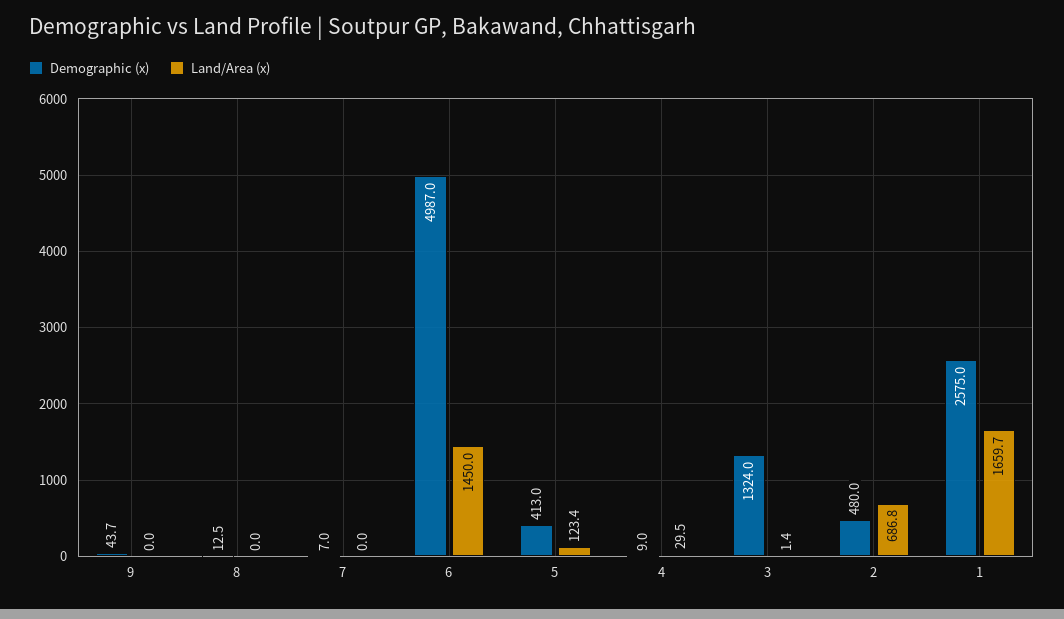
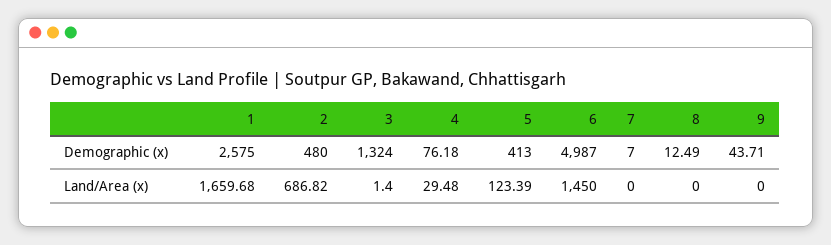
  {
    "Demographic (x)": {
      "9": 43.71,
      "8": 12.49,
      "7": 7,
      "6": 4987,
      "5": 413,
-     "4": 9,
+     "4": 76.18,
      "3": 1324,
      "2": 480,
      "1": 2575
    },
    "Land/Area (x)": {
      "9": 0,
      "8": 0,
      "7": 0,
      "6": 1450,
      "5": 123.39,
      "4": 29.48,
      "3": 1.4,
      "2": 686.82,
      "1": 1659.68
    }
  }

